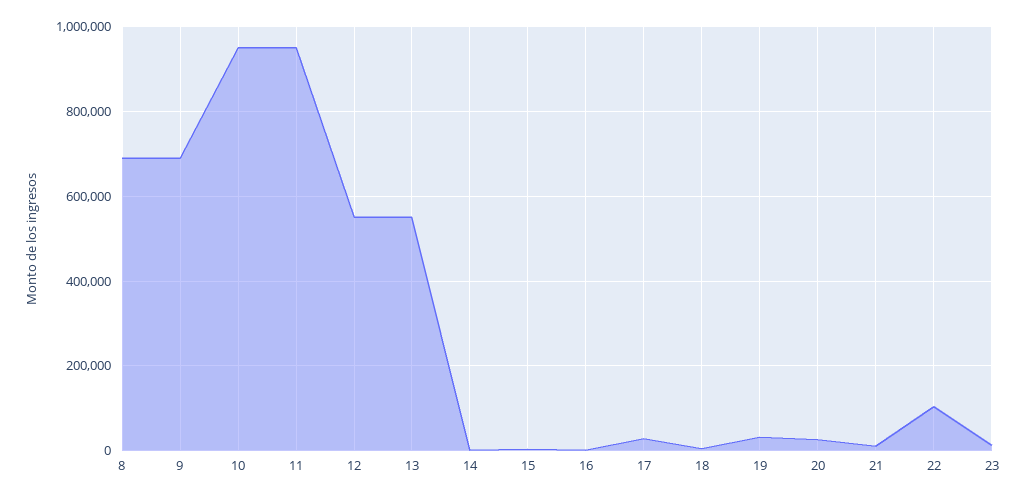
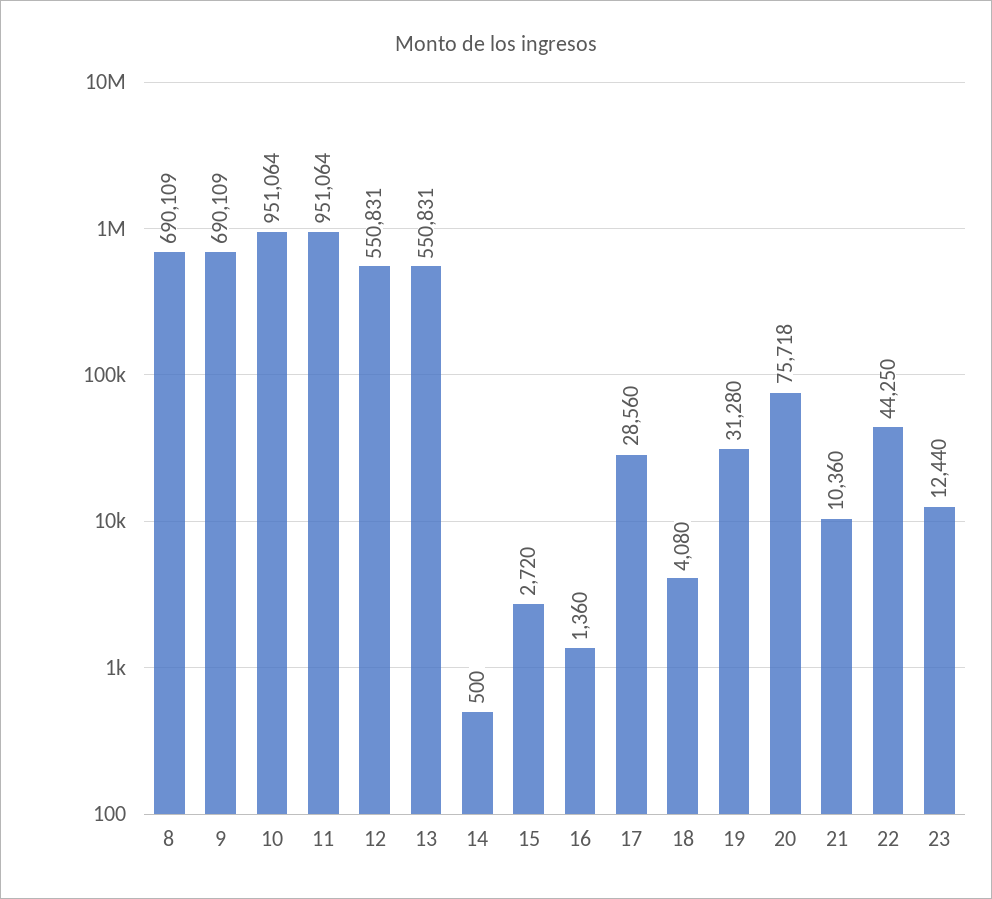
  {
    "8": 690109,
    "9": 690109,
    "10": 951064,
    "11": 951064,
    "12": 550831,
    "13": 550831,
    "14": 500,
    "15": 2720,
    "16": 1360,
    "17": 28560,
    "18": 4080,
    "19": 31280,
-   "20": 20000,
+   "20": 75718,
    "21": 10360,
-   "22": 100000,
+   "22": 44250,
    "23": 12440
  }

